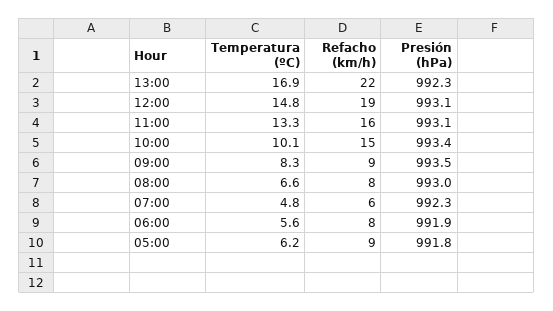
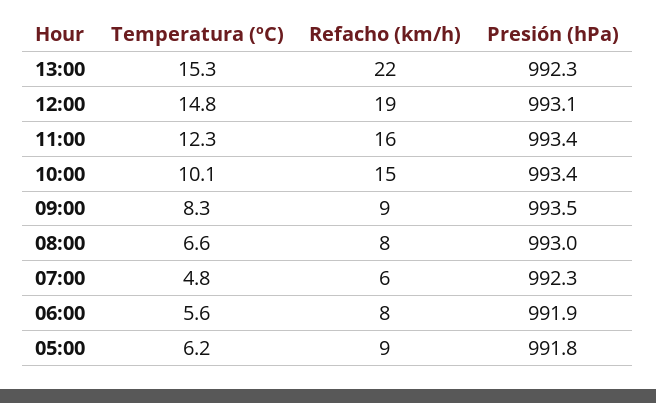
  {
    "Temperatura (ºC)": {
-     "13:00": 16.9,
+     "13:00": 15.3,
      "12:00": 14.8,
-     "11:00": 13.3,
+     "11:00": 12.3,
      "10:00": 10.1,
      "09:00": 8.3,
      "08:00": 6.6,
      "07:00": 4.8,
      "06:00": 5.6,
      "05:00": 6.2
    },
    "Refacho (km/h)": {
      "13:00": 22,
      "12:00": 19,
      "11:00": 16,
      "10:00": 15,
      "09:00": 9,
      "08:00": 8,
      "07:00": 6,
      "06:00": 8,
      "05:00": 9
    },
    "Presión (hPa)": {
      "13:00": 992.3,
      "12:00": 993.1,
-     "11:00": 993.1,
+     "11:00": 993.4,
      "10:00": 993.4,
      "09:00": 993.5,
      "08:00": 993,
      "07:00": 992.3,
      "06:00": 991.9,
      "05:00": 991.8
    }
  }

